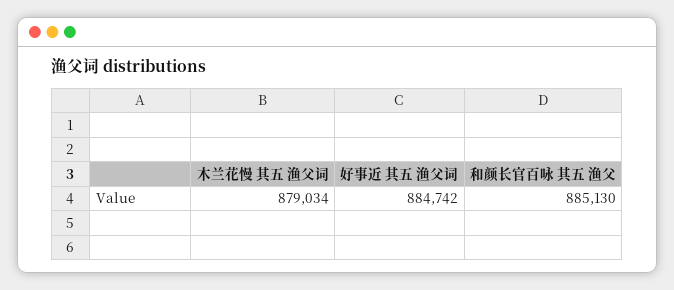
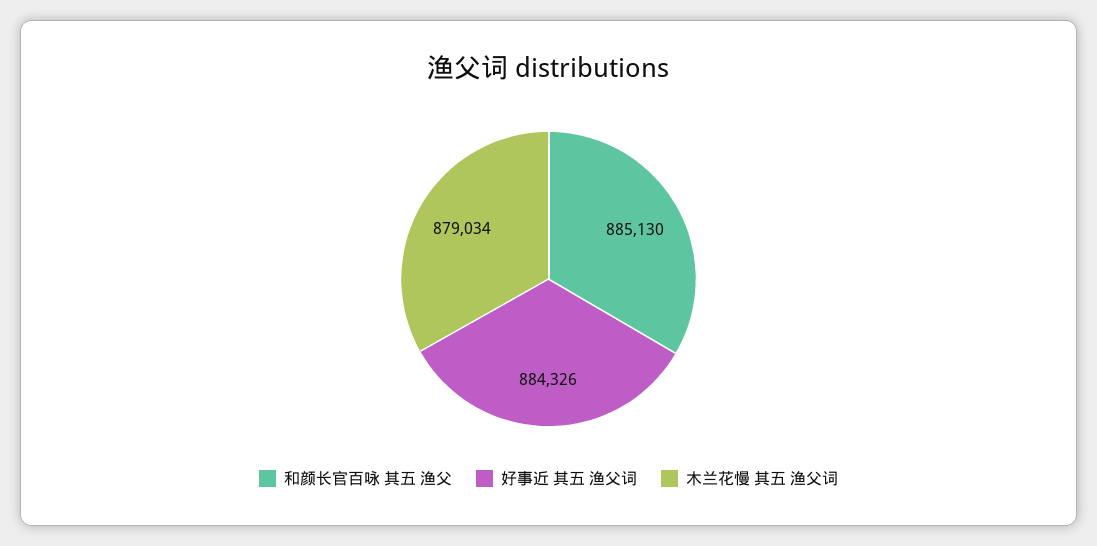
  {
    "木兰花慢 其五 渔父词": 879034,
-   "好事近 其五 渔父词": 884742,
+   "好事近 其五 渔父词": 884326,
    "和颜长官百咏 其五 渔父": 885130
  }

